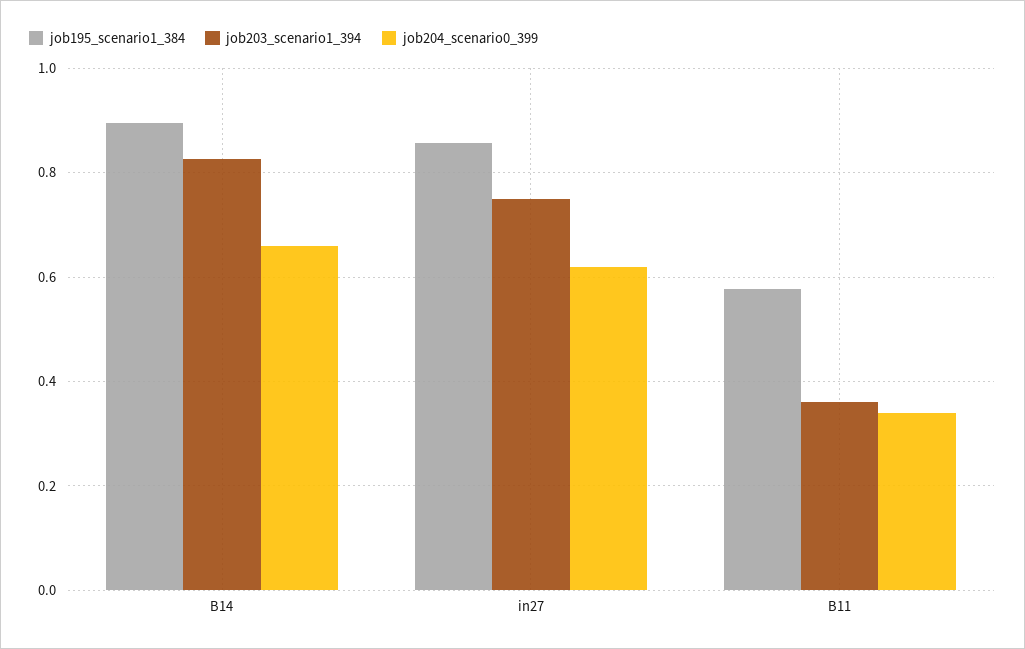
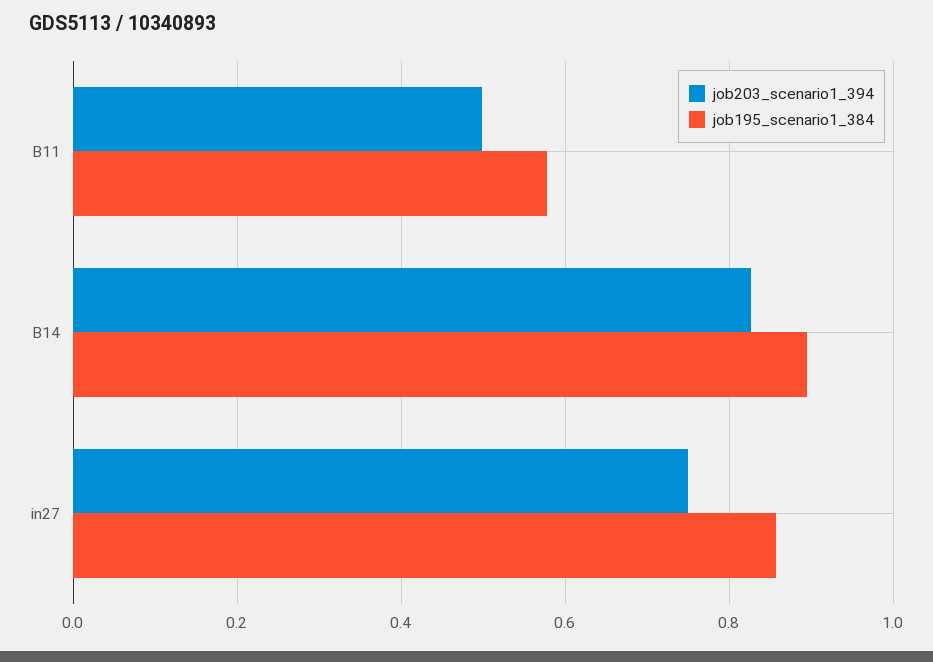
  {
    "job195_scenario1_384": {
      "B14": 0.9,
      "in27": 0.86,
      "B11": 0.58
    },
    "job203_scenario1_394": {
      "B14": 0.82,
      "in27": 0.74,
-     "B11": 0.36
+     "B11": 0.5
-   },
+   }
-   "job204_scenario0_399": {
-     "B14": 0.66,
-     "in27": 0.62,
-     "B11": 0.34
-   }
  }

